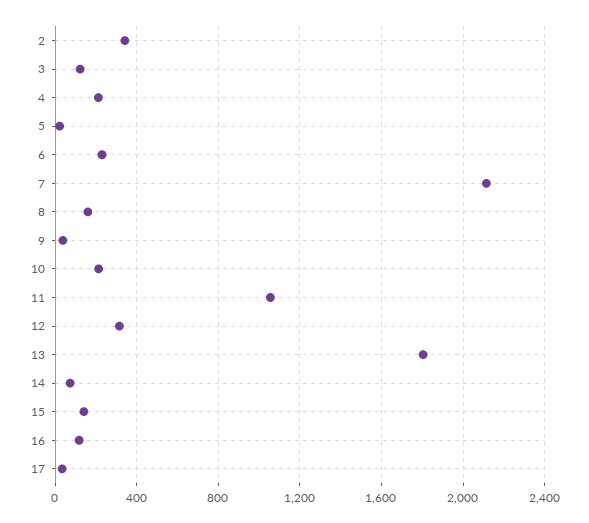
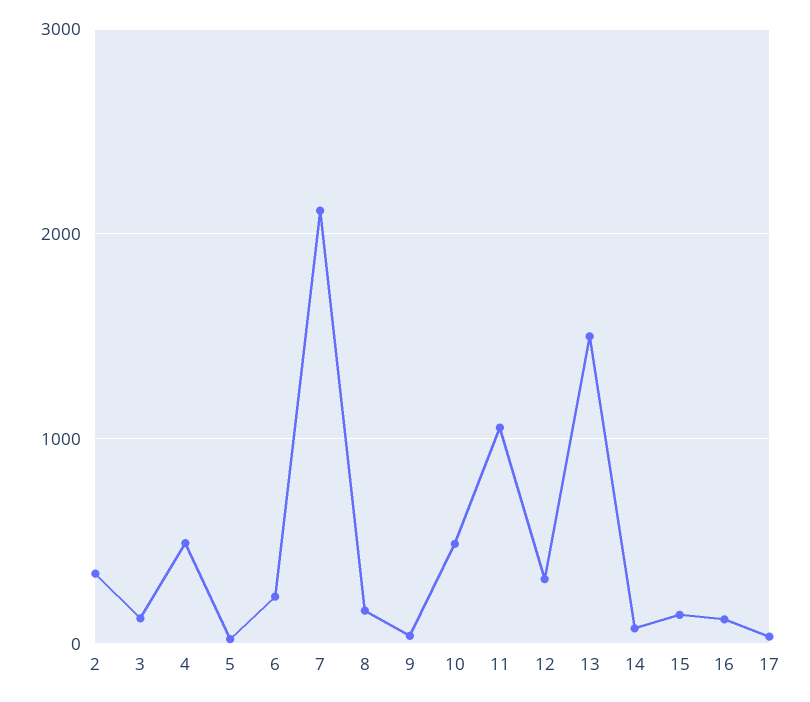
  {
    "2": 350,
    "3": 100,
-   "4": 200,
+   "4": 500,
    "5": 0,
    "6": 250,
    "7": 2100,
    "8": 150,
    "9": 50,
-   "10": 200,
+   "10": 500,
    "11": 1050,
    "12": 300,
-   "13": 1800,
+   "13": 1500,
    "14": 50,
    "15": 150,
    "16": 100,
    "17": 50
  }

